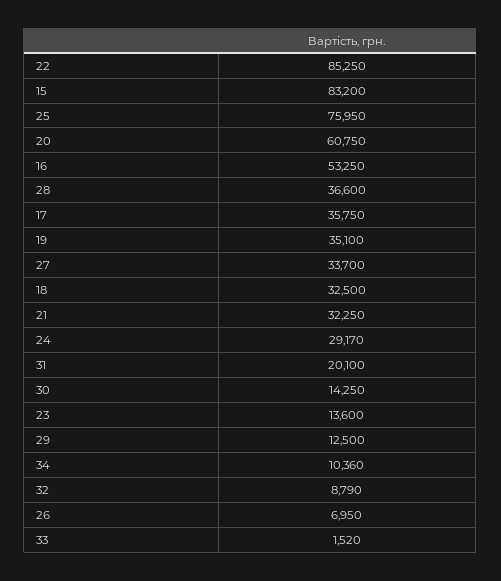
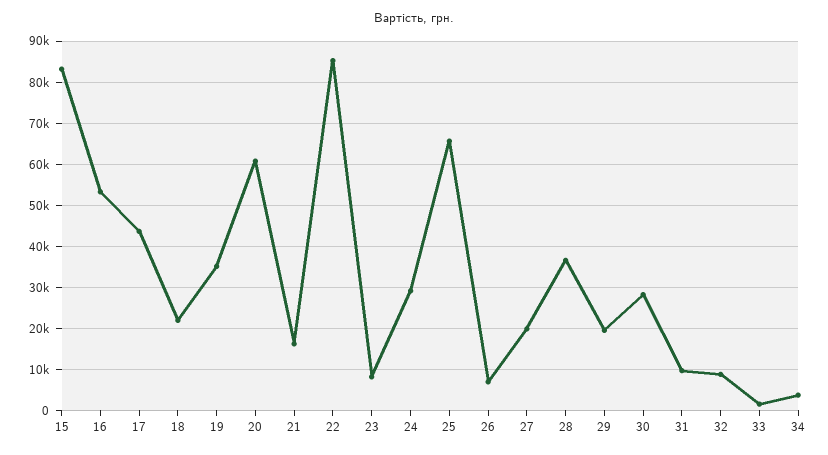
  {
    "22": 85250,
    "15": 83200,
-   "25": 75950,
+   "25": 66000,
    "20": 60750,
    "16": 53250,
    "28": 36600,
-   "17": 35750,
+   "17": 44000,
    "19": 35100,
-   "27": 33700,
+   "27": 20000,
-   "18": 32500,
+   "18": 22000,
-   "21": 32250,
+   "21": 16000,
    "24": 29170,
-   "31": 20100,
+   "31": 10000,
-   "30": 14250,
+   "30": 28000,
-   "23": 13600,
+   "23": 8000,
-   "29": 12500,
+   "29": 20000,
-   "34": 10360,
+   "34": 4000,
    "32": 8790,
    "26": 6950,
    "33": 1520
  }

